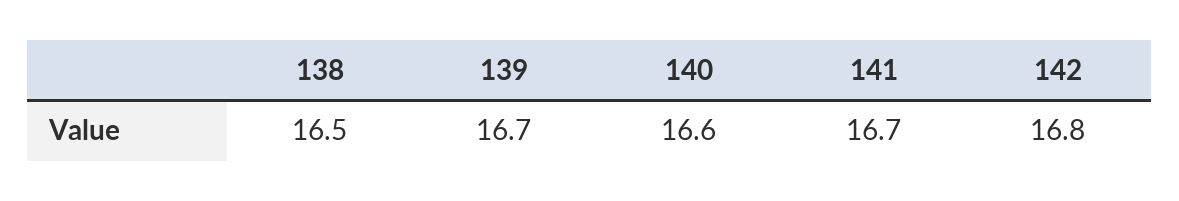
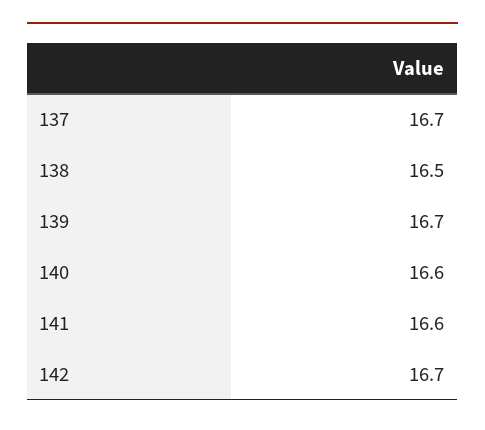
  {
    "138": 16.5,
    "139": 16.7,
    "140": 16.6,
-   "141": 16.7,
+   "141": 16.6,
-   "142": 16.8
+   "142": 16.7,
+   "137": 16.7
  }

